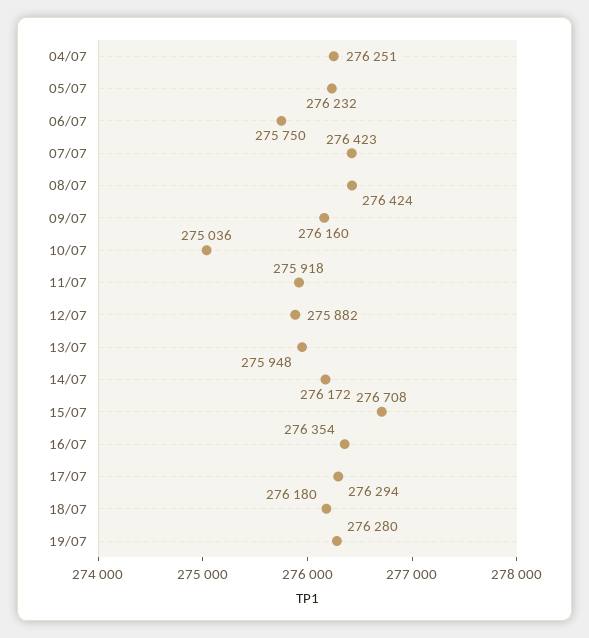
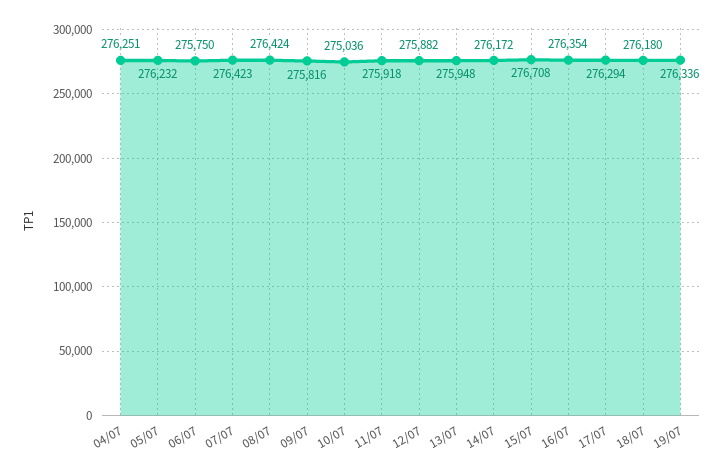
  {
    "04/07": 276251,
    "05/07": 276232,
    "06/07": 275750,
    "07/07": 276423,
    "08/07": 276424,
-   "09/07": 276160,
+   "09/07": 275816,
    "10/07": 275036,
    "11/07": 275918,
    "12/07": 275882,
    "13/07": 275948,
    "14/07": 276172,
    "15/07": 276708,
    "16/07": 276354,
    "17/07": 276294,
    "18/07": 276180,
-   "19/07": 276280
+   "19/07": 276336
  }

